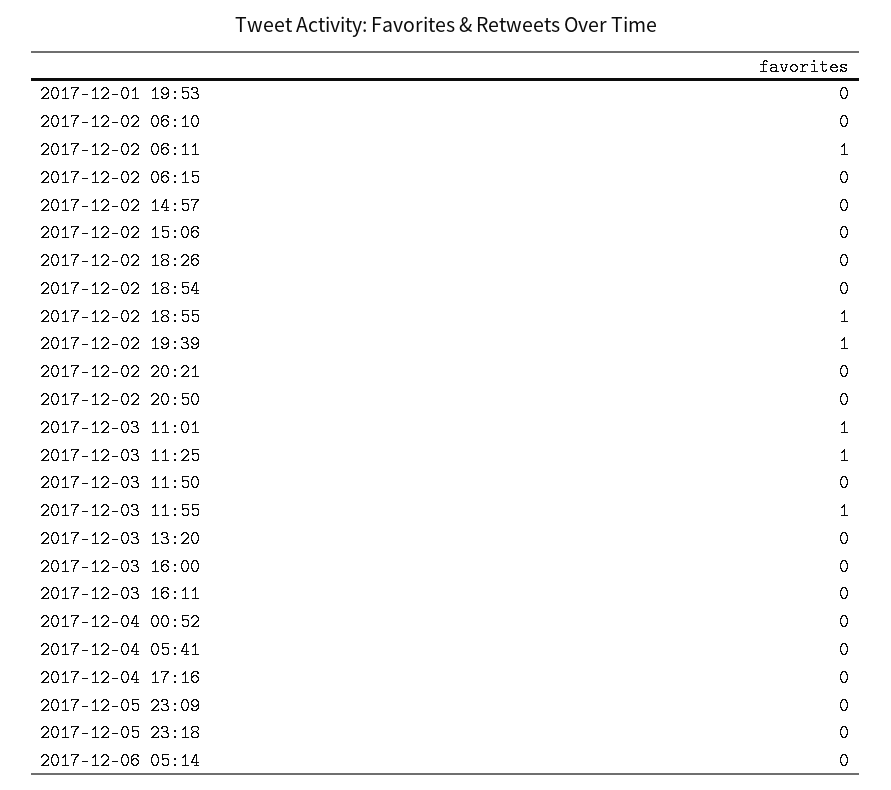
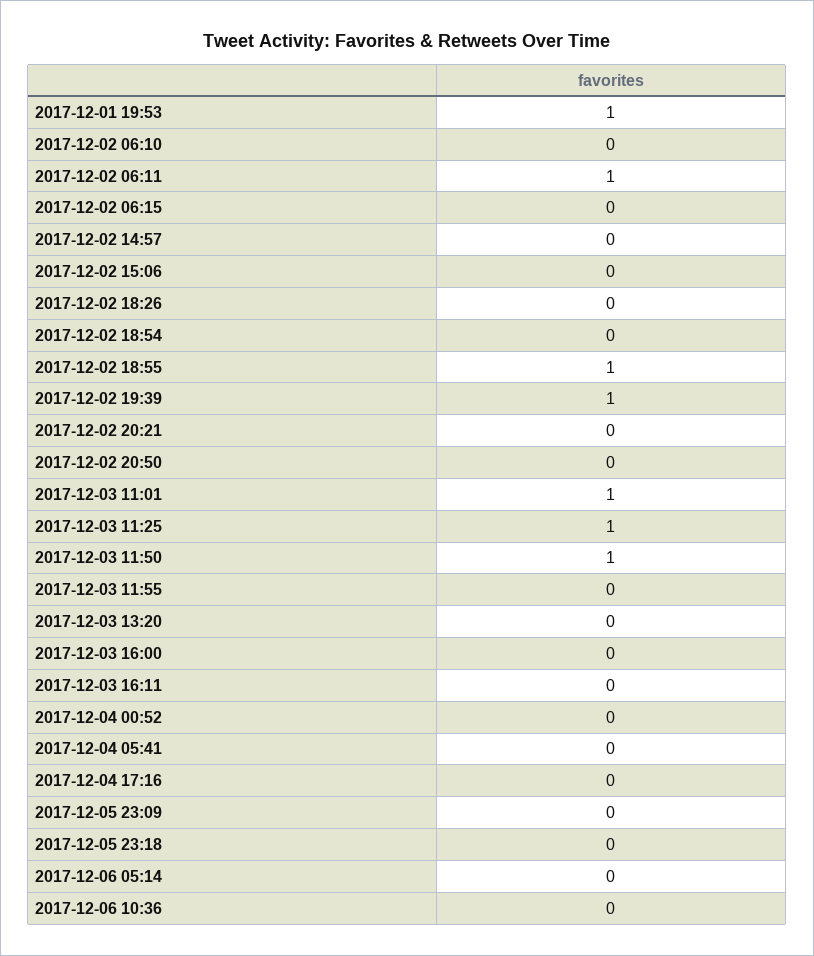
  {
-   "2017-12-01 19:53": 0,
+   "2017-12-01 19:53": 1,
    "2017-12-02 06:10": 0,
    "2017-12-02 06:11": 1,
    "2017-12-02 06:15": 0,
    "2017-12-02 14:57": 0,
    "2017-12-02 15:06": 0,
    "2017-12-02 18:26": 0,
    "2017-12-02 18:54": 0,
    "2017-12-02 18:55": 1,
    "2017-12-02 19:39": 1,
    "2017-12-02 20:21": 0,
    "2017-12-02 20:50": 0,
    "2017-12-03 11:01": 1,
    "2017-12-03 11:25": 1,
-   "2017-12-03 11:50": 0,
+   "2017-12-03 11:50": 1,
-   "2017-12-03 11:55": 1,
+   "2017-12-03 11:55": 0,
    "2017-12-03 13:20": 0,
    "2017-12-03 16:00": 0,
    "2017-12-03 16:11": 0,
    "2017-12-04 00:52": 0,
    "2017-12-04 05:41": 0,
    "2017-12-04 17:16": 0,
    "2017-12-05 23:09": 0,
    "2017-12-05 23:18": 0,
-   "2017-12-06 05:14": 0
+   "2017-12-06 05:14": 0,
+   "2017-12-06 10:36": 0
  }

